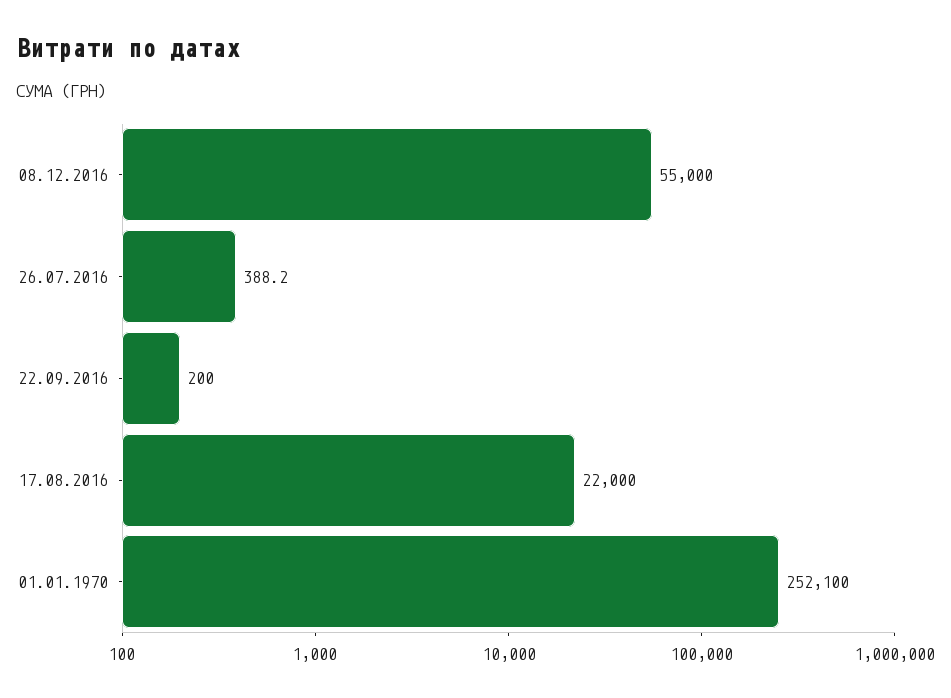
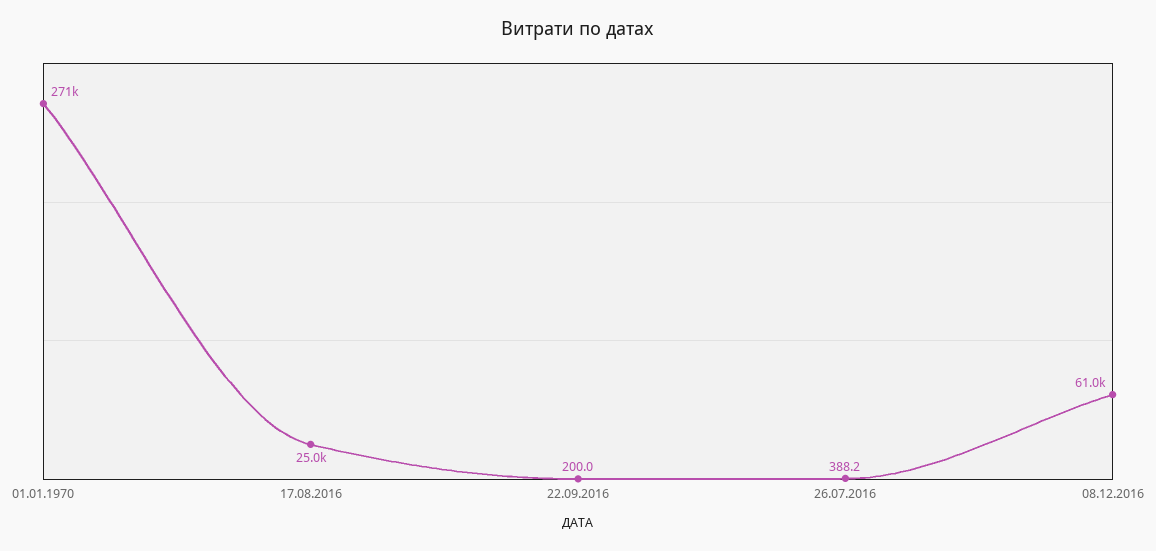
  {
-   "08.12.2016": 55000,
+   "08.12.2016": 61000,
    "26.07.2016": 388.2,
    "22.09.2016": 200,
-   "17.08.2016": 22000,
+   "17.08.2016": 25000,
-   "01.01.1970": 252100
+   "01.01.1970": 271000
  }

